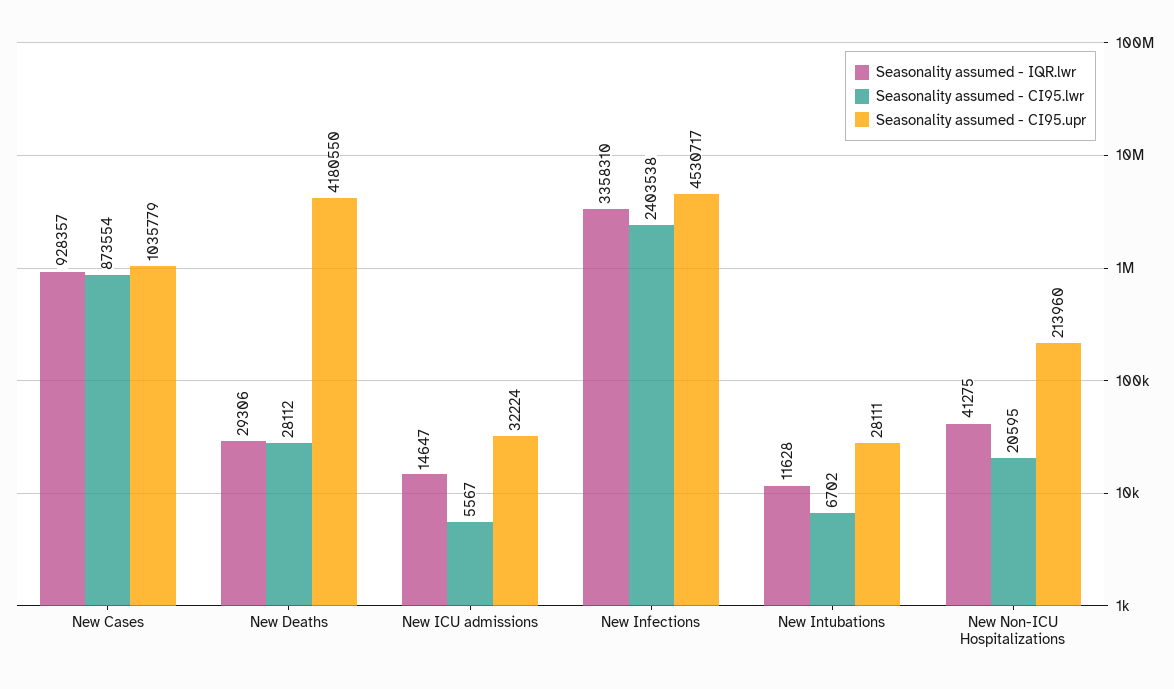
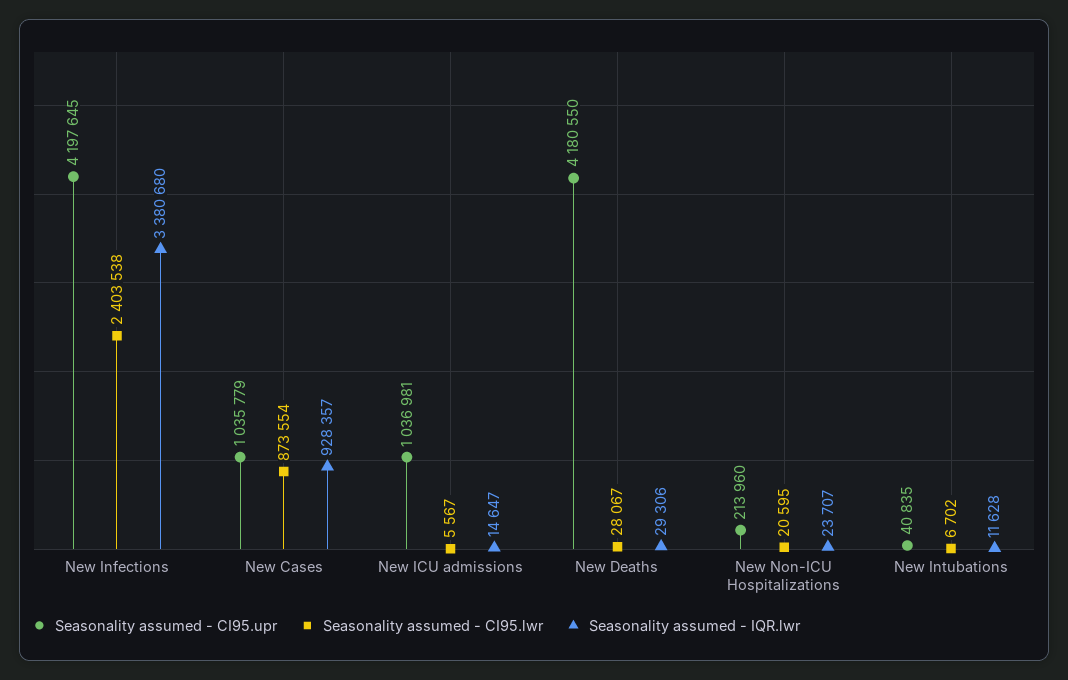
  {
    "Seasonality assumed - IQR.lwr": {
      "New Cases": 928357,
      "New Deaths": 29306,
      "New ICU admissions": 14647,
-     "New Infections": 3358310,
+     "New Infections": 3380680,
      "New Intubations": 11628,
-     "New Non-ICU Hospitalizations": 41275
+     "New Non-ICU Hospitalizations": 23707
    },
    "Seasonality assumed - CI95.lwr": {
      "New Cases": 873554,
-     "New Deaths": 28112,
+     "New Deaths": 28067,
      "New ICU admissions": 5567,
      "New Infections": 2403538,
      "New Intubations": 6702,
      "New Non-ICU Hospitalizations": 20595
    },
    "Seasonality assumed - CI95.upr": {
      "New Cases": 1035779,
      "New Deaths": 4180550,
-     "New ICU admissions": 32224,
+     "New ICU admissions": 1036981,
-     "New Infections": 4530717,
+     "New Infections": 4197645,
-     "New Intubations": 28111,
+     "New Intubations": 40835,
      "New Non-ICU Hospitalizations": 213960
    }
  }

